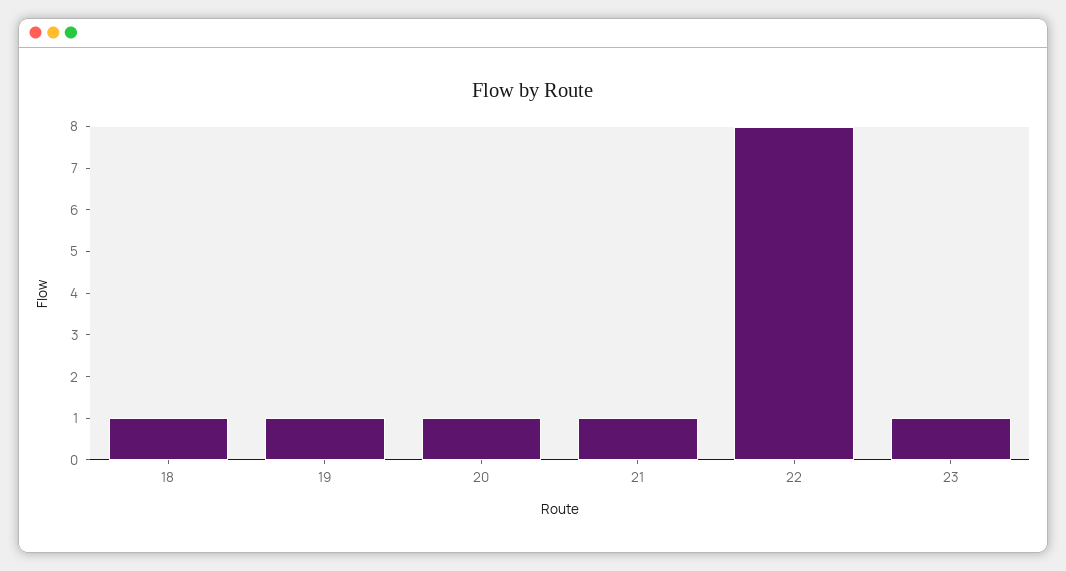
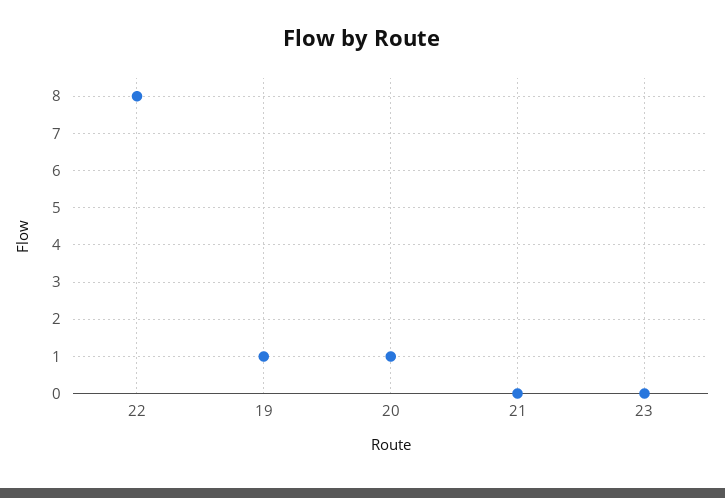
  {
-   "18": 1,
    "19": 1,
    "20": 1,
-   "21": 1,
+   "21": 0,
    "22": 8,
-   "23": 1
+   "23": 0
  }

